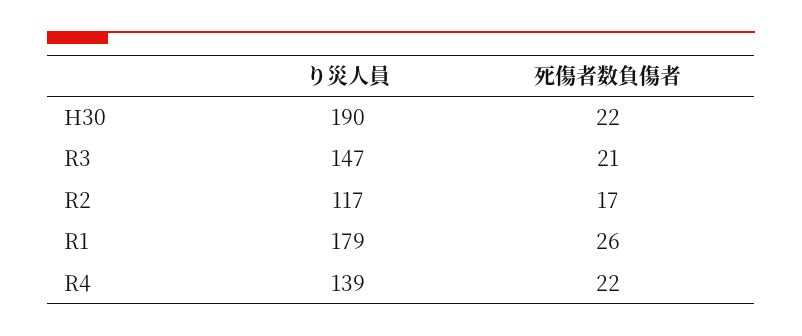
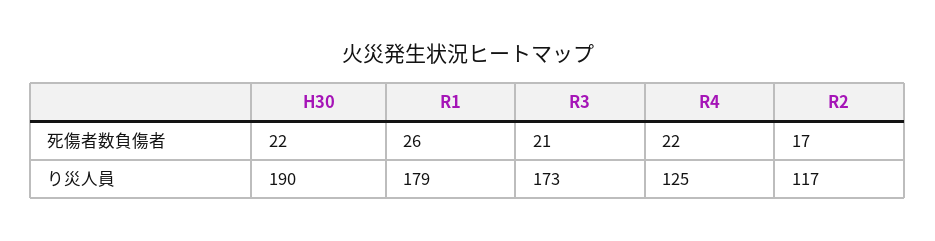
  {
    "り災人員": {
      "H30": 190,
-     "R3": 147,
+     "R3": 173,
      "R2": 117,
      "R1": 179,
-     "R4": 139
+     "R4": 125
    },
    "死傷者数負傷者": {
      "H30": 22,
      "R3": 21,
      "R2": 17,
      "R1": 26,
      "R4": 22
    }
  }

